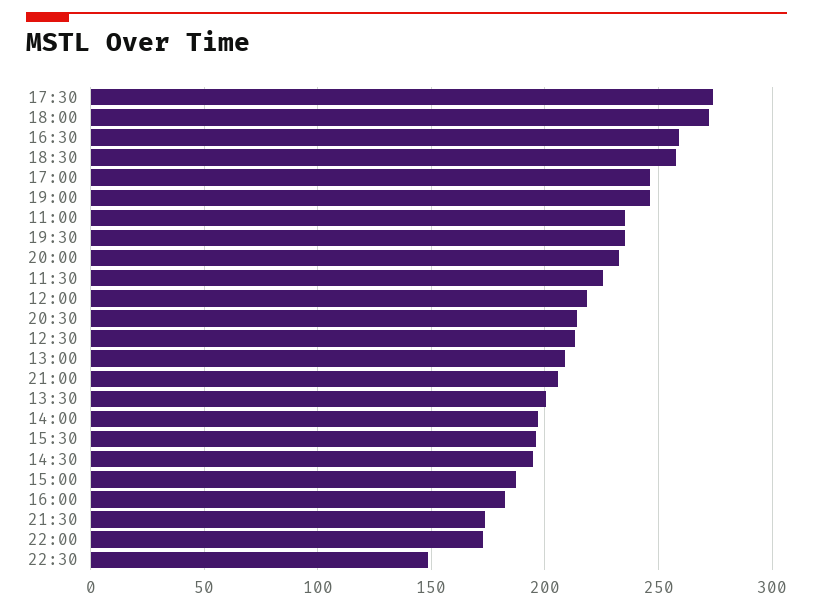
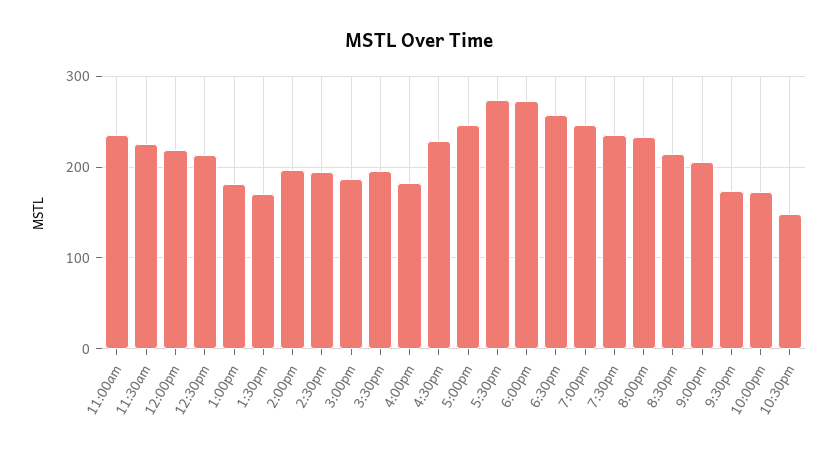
  {
    "17:30": 275,
    "18:00": 270,
-   "16:30": 260,
+   "16:30": 230,
    "18:30": 260,
    "17:00": 245,
    "19:00": 245,
    "11:00": 235,
    "19:30": 235,
    "20:00": 235,
    "11:30": 225,
    "12:00": 220,
    "20:30": 215,
    "12:30": 215,
-   "13:00": 210,
+   "13:00": 180,
    "21:00": 205,
-   "13:30": 200,
+   "13:30": 170,
    "14:00": 195,
    "15:30": 195,
    "14:30": 195,
    "15:00": 185,
    "16:00": 180,
    "21:30": 175,
    "22:00": 175,
    "22:30": 150
  }

